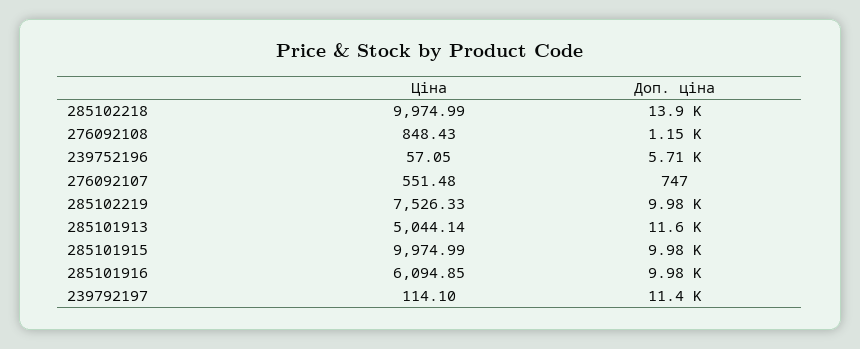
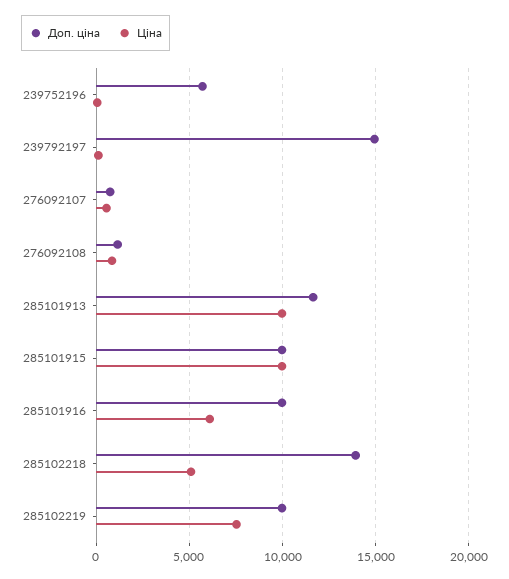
  {
    "Ціна": {
-     "285102218": 9974.99,
+     "285102218": 5000,
      "276092108": 848.43,
      "239752196": 57.05,
      "276092107": 551.48,
      "285102219": 7526.33,
-     "285101913": 5044.14,
+     "285101913": 10000,
      "285101915": 9974.99,
      "285101916": 6094.85,
      "239792197": 114.1
    },
    "Доп. ціна": {
      "285102218": 13900,
      "276092108": 1150,
      "239752196": 5710,
      "276092107": 747,
      "285102219": 9980,
      "285101913": 11600,
      "285101915": 9980,
      "285101916": 9980,
-     "239792197": 11400
+     "239792197": 15000
    }
  }

